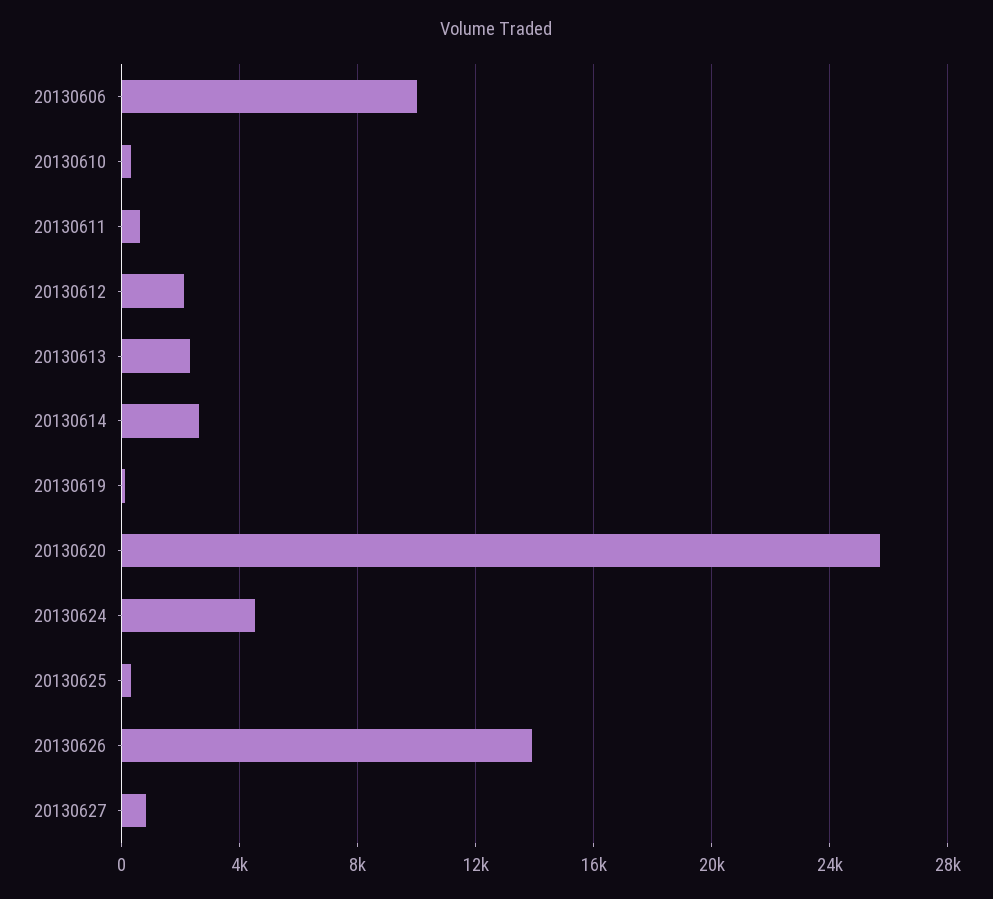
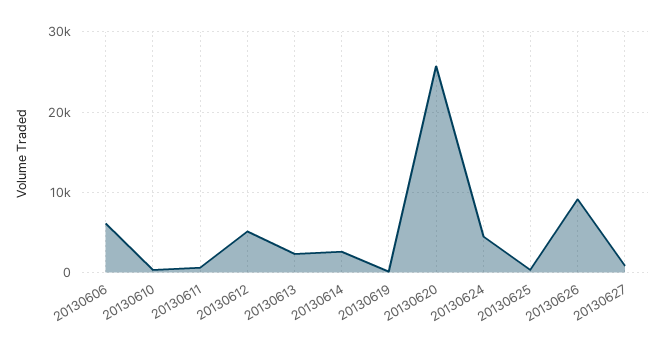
  {
-   "20130606": 10000,
+   "20130606": 6000,
    "20130610": 500,
    "20130611": 500,
-   "20130612": 2000,
+   "20130612": 5000,
    "20130613": 2500,
    "20130614": 2500,
    "20130619": 0,
    "20130620": 25500,
    "20130624": 4500,
    "20130625": 500,
-   "20130626": 14000,
+   "20130626": 9000,
    "20130627": 1000
  }

